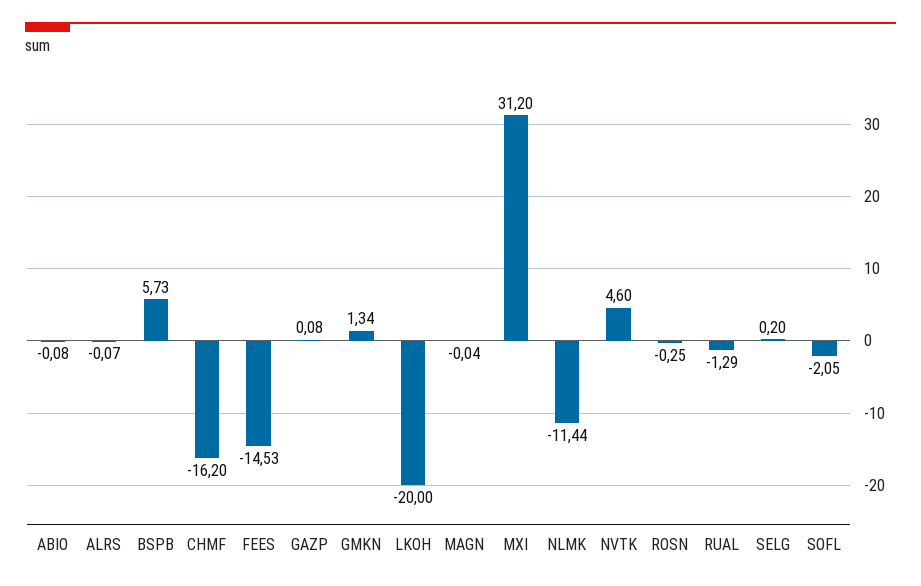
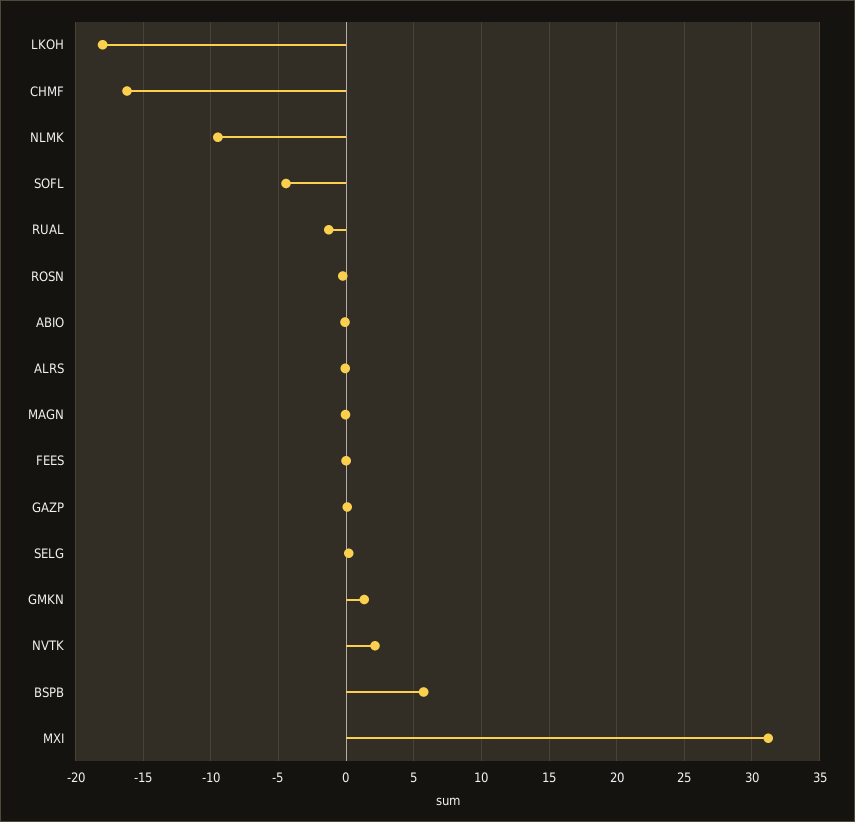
  {
    "ABIO": -0.08,
    "ALRS": -0.07,
    "BSPB": 5.73,
    "CHMF": -16.2,
-   "FEES": -14.53,
+   "FEES": 0,
    "GAZP": 0.08,
    "GMKN": 1.34,
-   "LKOH": -20,
+   "LKOH": -18,
    "MAGN": -0.04,
    "MXI": 31.2,
-   "NLMK": -11.44,
+   "NLMK": -9.5,
-   "NVTK": 4.6,
+   "NVTK": 2,
    "ROSN": -0.25,
    "RUAL": -1.29,
    "SELG": 0.2,
-   "SOFL": -2.05
+   "SOFL": -4.5
  }

